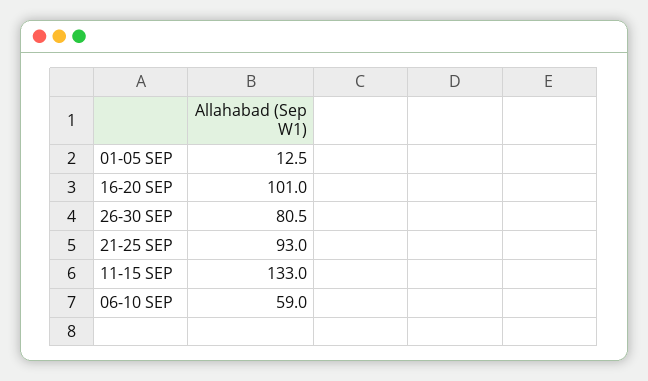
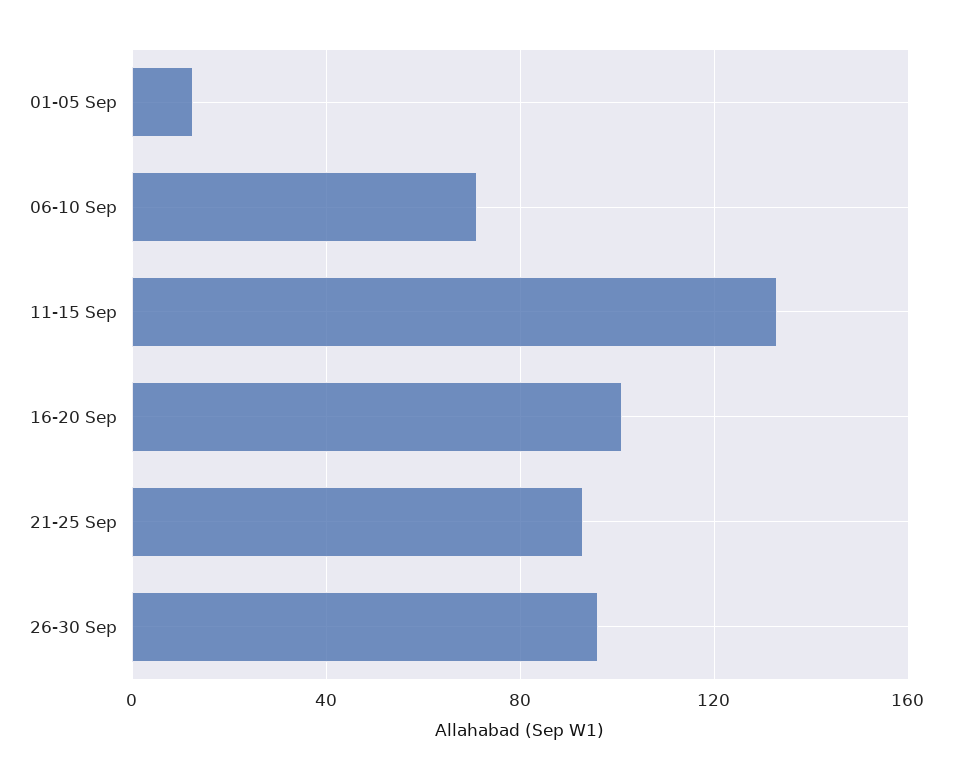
  {
    "01-05 SEP": 12.5,
    "16-20 SEP": 101,
-   "26-30 SEP": 80.5,
+   "26-30 SEP": 95,
    "21-25 SEP": 93,
    "11-15 SEP": 133,
-   "06-10 SEP": 59
+   "06-10 SEP": 70
  }

